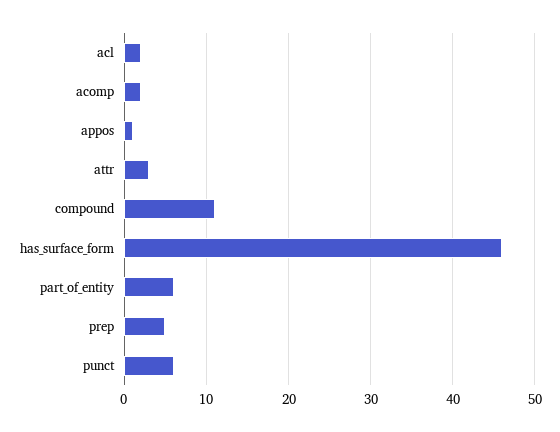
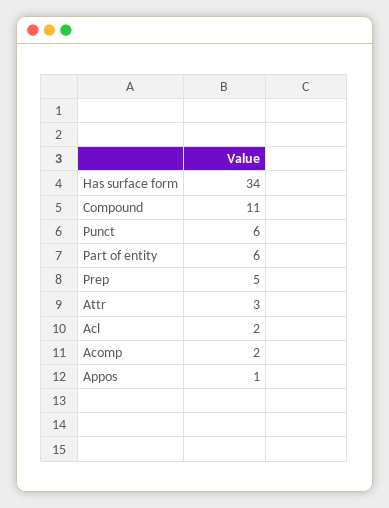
  {
    "acl": 2,
    "acomp": 2,
    "appos": 1,
    "attr": 3,
    "compound": 11,
-   "has_surface_form": 46,
+   "has_surface_form": 34,
    "part_of_entity": 6,
    "prep": 5,
    "punct": 6
  }

